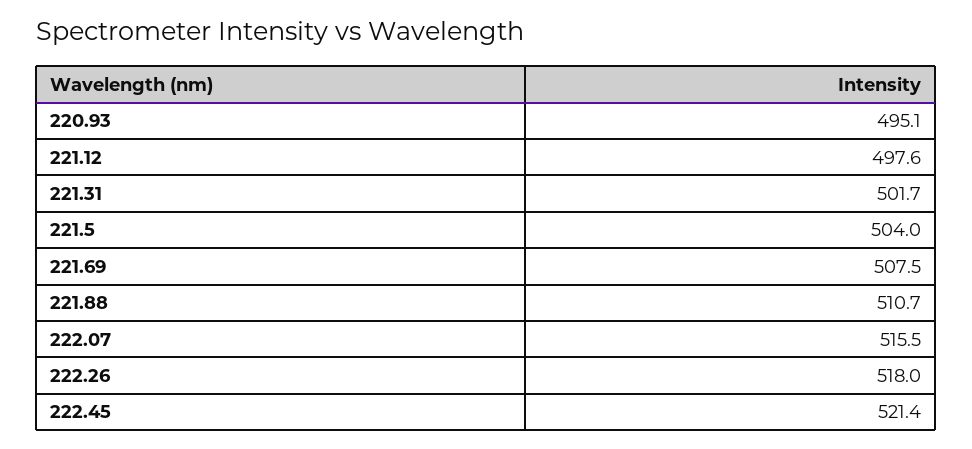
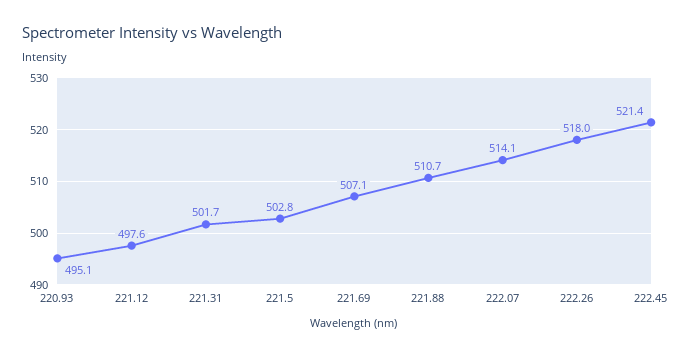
  {
    "220.93": 495.1,
    "221.12": 497.6,
    "221.31": 501.7,
-   "221.5": 504,
+   "221.5": 502.8,
-   "221.69": 507.5,
+   "221.69": 507.1,
    "221.88": 510.7,
-   "222.07": 515.5,
+   "222.07": 514.1,
    "222.26": 518,
    "222.45": 521.4
  }

